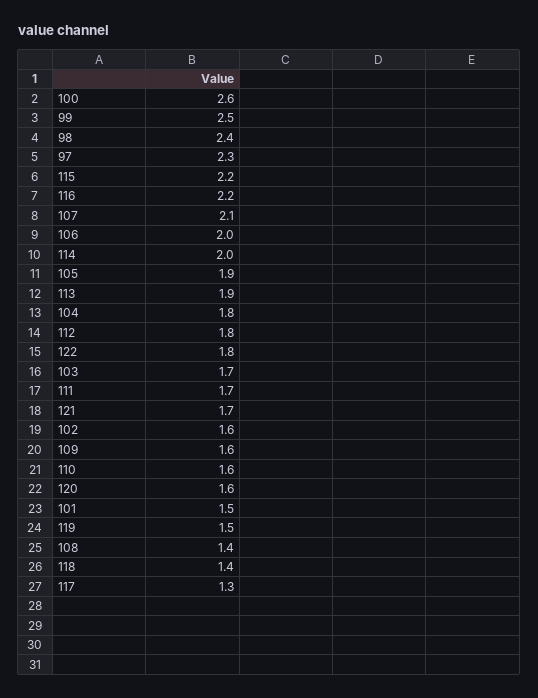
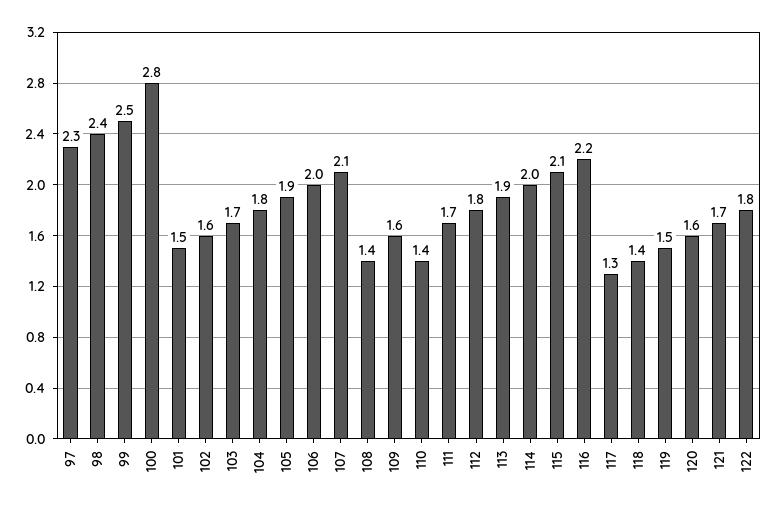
  {
-   "100": 2.6,
+   "100": 2.8,
    "99": 2.5,
    "98": 2.4,
    "97": 2.3,
-   "115": 2.2,
+   "115": 2.1,
    "116": 2.2,
    "107": 2.1,
    "106": 2,
    "114": 2,
    "105": 1.9,
    "113": 1.9,
    "104": 1.8,
    "112": 1.8,
    "122": 1.8,
    "103": 1.7,
    "111": 1.7,
    "121": 1.7,
    "102": 1.6,
    "109": 1.6,
-   "110": 1.6,
+   "110": 1.4,
    "120": 1.6,
    "101": 1.5,
    "119": 1.5,
    "108": 1.4,
    "118": 1.4,
    "117": 1.3
  }

